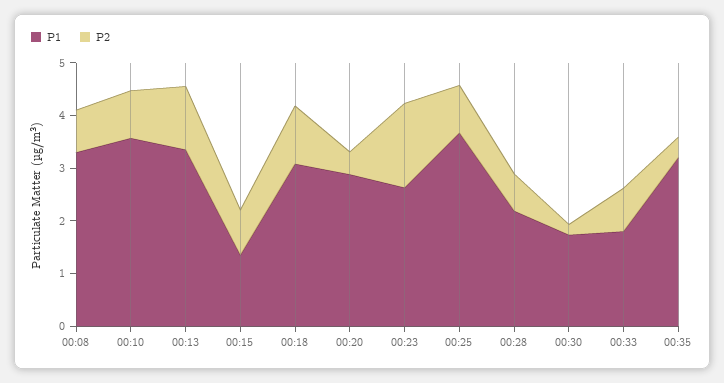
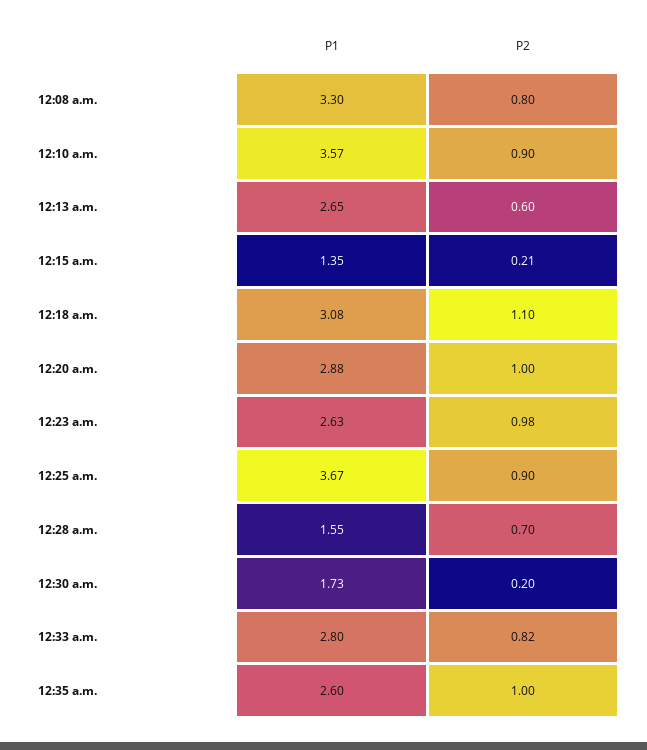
  {
    "P1": {
      "00:08": 3.3,
      "00:10": 3.57,
-     "00:13": 3.4,
+     "00:13": 2.65,
      "00:15": 1.35,
      "00:18": 3.08,
      "00:20": 2.88,
      "00:23": 2.63,
      "00:25": 3.67,
-     "00:28": 2.2,
+     "00:28": 1.55,
      "00:30": 1.73,
-     "00:33": 1.8,
+     "00:33": 2.8,
-     "00:35": 3.2
+     "00:35": 2.6
    },
    "P2": {
      "00:08": 0.8,
      "00:10": 0.9,
-     "00:13": 1.2,
+     "00:13": 0.6,
-     "00:15": 0.8,
+     "00:15": 0.21,
      "00:18": 1.1,
-     "00:20": 0.4,
+     "00:20": 1,
-     "00:23": 1.6,
+     "00:23": 0.98,
      "00:25": 0.9,
      "00:28": 0.7,
      "00:30": 0.2,
      "00:33": 0.82,
-     "00:35": 0.4
+     "00:35": 1
    }
  }

